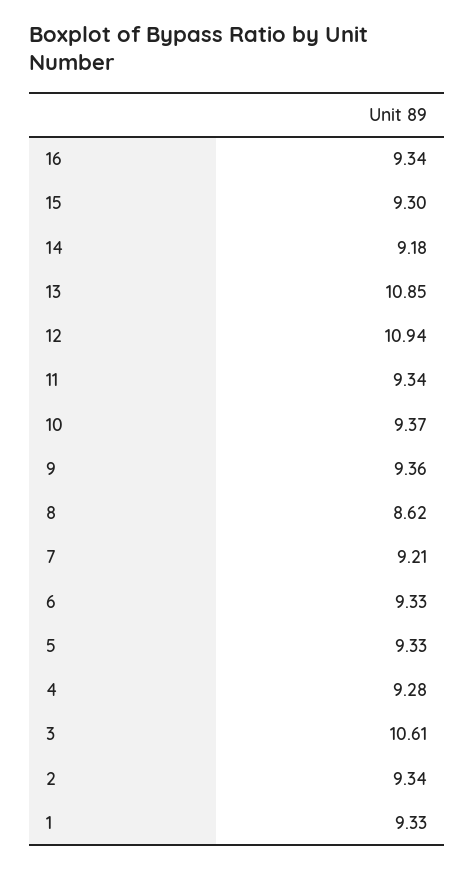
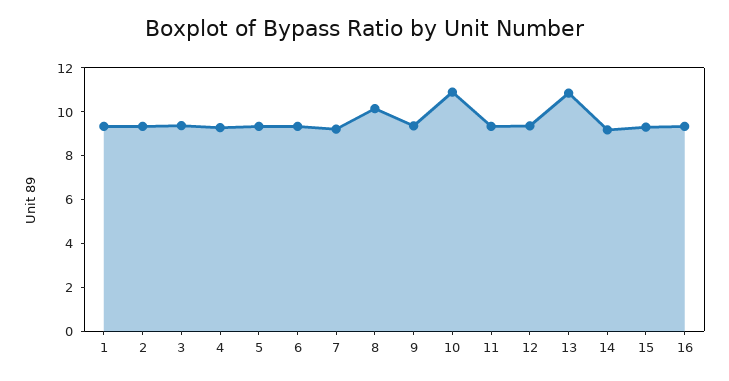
  {
    "16": 9.34,
    "15": 9.3,
    "14": 9.18,
    "13": 10.85,
-   "12": 10.94,
+   "12": 9.5,
    "11": 9.34,
-   "10": 9.37,
+   "10": 11,
    "9": 9.36,
-   "8": 8.62,
+   "8": 10,
    "7": 9.21,
    "6": 9.33,
    "5": 9.33,
    "4": 9.28,
-   "3": 10.61,
+   "3": 9.5,
    "2": 9.34,
    "1": 9.33
  }

